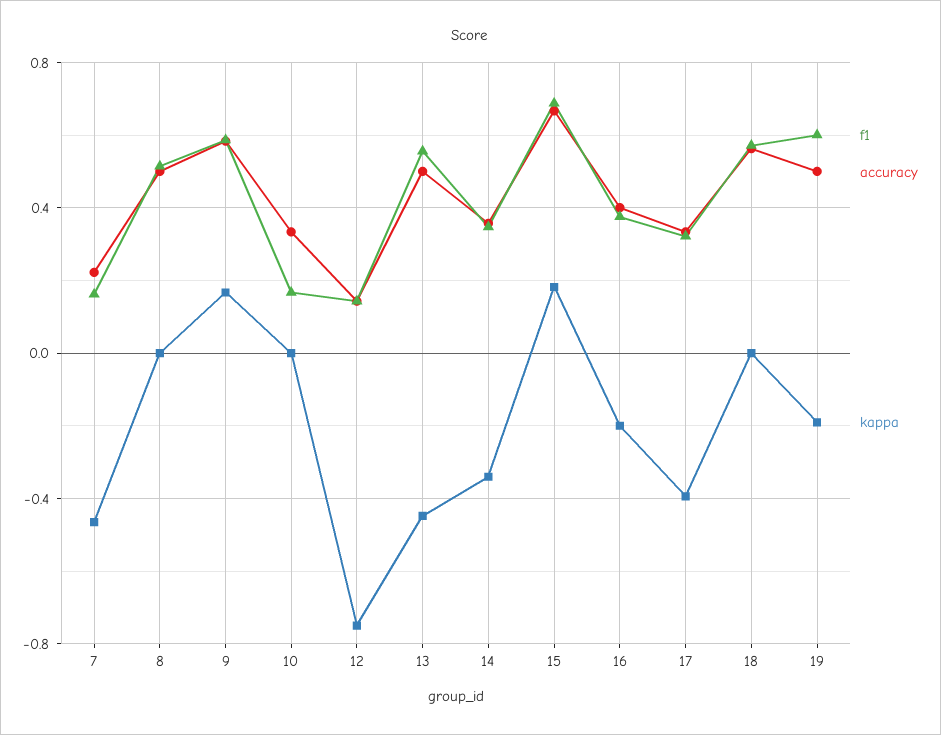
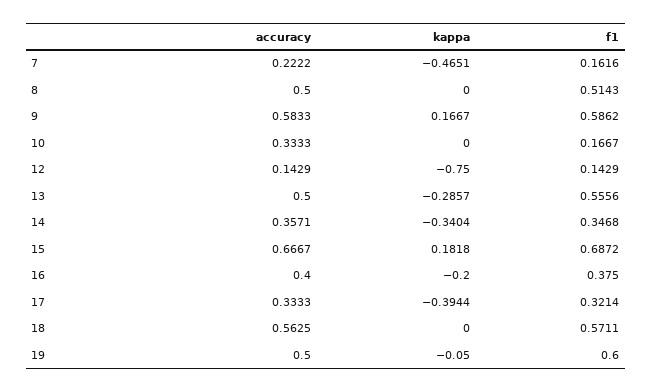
  {
    "f1": {
      "7": 0.1616,
      "8": 0.5143,
      "9": 0.5862,
      "10": 0.1667,
      "12": 0.1429,
      "13": 0.5556,
      "14": 0.3468,
      "15": 0.6872,
      "16": 0.375,
      "17": 0.3214,
      "18": 0.5711,
      "19": 0.6
    },
    "accuracy": {
      "7": 0.2222,
      "8": 0.5,
      "9": 0.5833,
      "10": 0.3333,
      "12": 0.1429,
      "13": 0.5,
      "14": 0.3571,
      "15": 0.6667,
      "16": 0.4,
      "17": 0.3333,
      "18": 0.5625,
      "19": 0.5
    },
    "kappa": {
      "7": -0.4651,
      "8": 0,
      "9": 0.1667,
      "10": 0,
      "12": -0.75,
-     "13": -0.45,
+     "13": -0.2857,
      "14": -0.3404,
      "15": 0.1818,
      "16": -0.2,
      "17": -0.3944,
      "18": 0,
-     "19": -0.2
+     "19": -0.05
    }
  }

